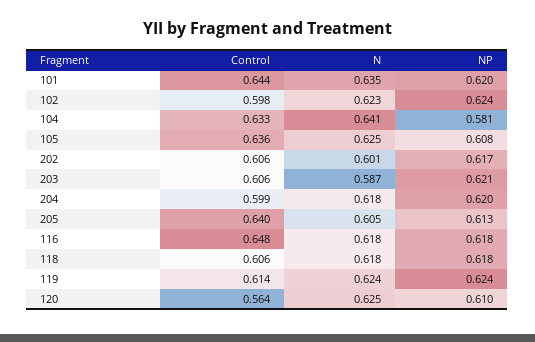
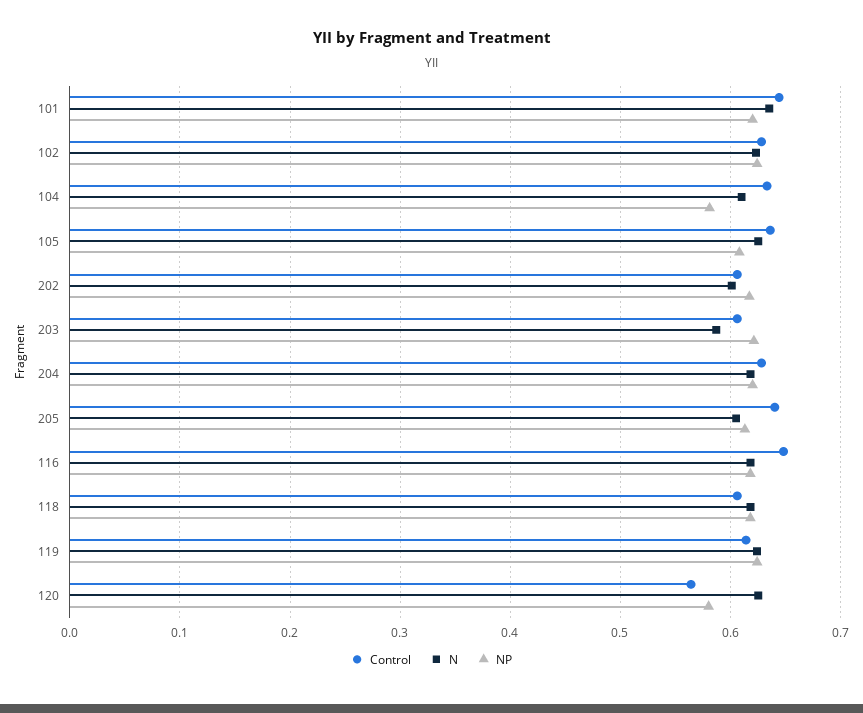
  {
    "Control": {
      "101": 0.644,
-     "102": 0.598,
+     "102": 0.63,
      "104": 0.633,
      "105": 0.636,
      "202": 0.606,
      "203": 0.606,
-     "204": 0.599,
+     "204": 0.63,
      "205": 0.64,
      "116": 0.648,
      "118": 0.606,
      "119": 0.614,
      "120": 0.564
    },
    "N": {
      "101": 0.635,
      "102": 0.623,
-     "104": 0.641,
+     "104": 0.61,
      "105": 0.625,
      "202": 0.601,
      "203": 0.587,
      "204": 0.618,
      "205": 0.605,
      "116": 0.618,
      "118": 0.618,
      "119": 0.624,
      "120": 0.625
    },
    "NP": {
      "101": 0.62,
      "102": 0.624,
      "104": 0.581,
      "105": 0.608,
      "202": 0.617,
      "203": 0.621,
      "204": 0.62,
      "205": 0.613,
      "116": 0.618,
      "118": 0.618,
      "119": 0.624,
-     "120": 0.61
+     "120": 0.58
    }
  }

